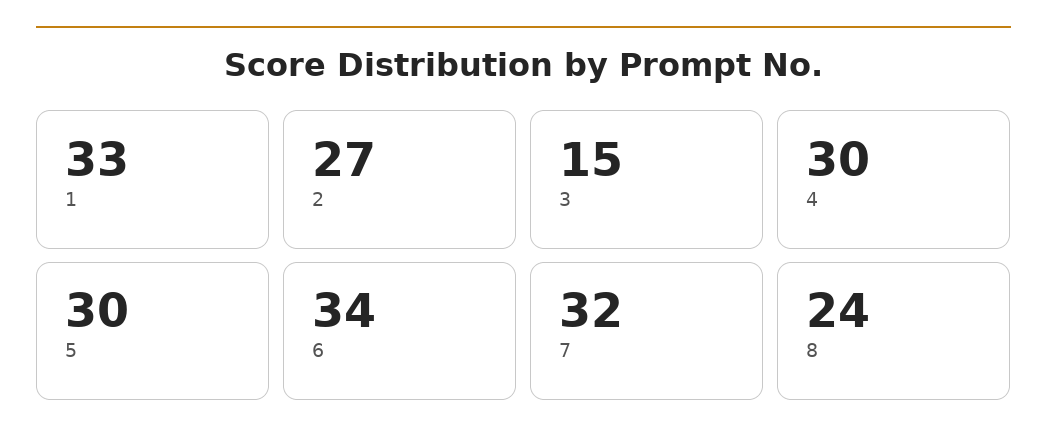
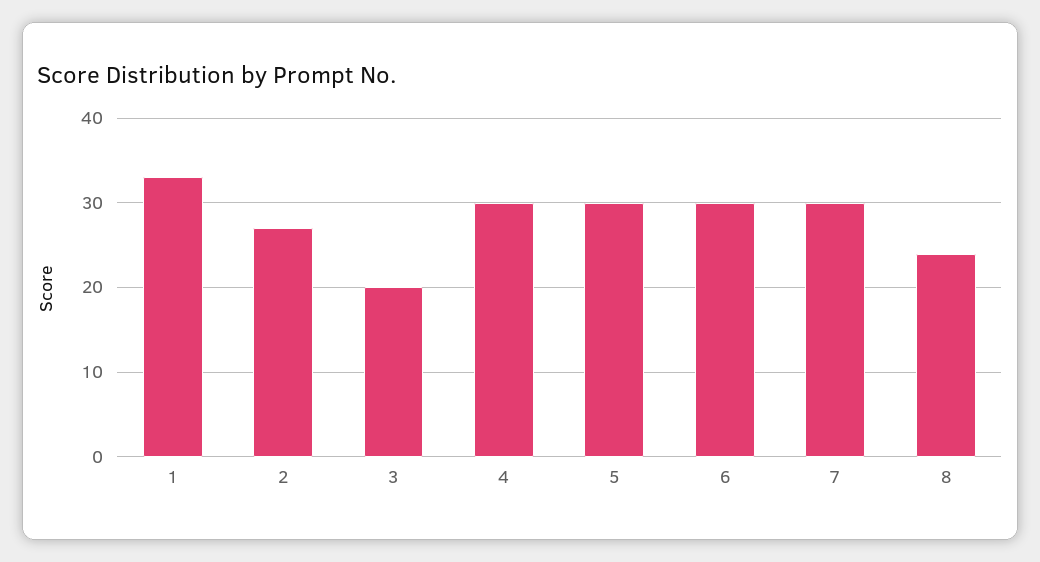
  {
    "1": 33,
    "2": 27,
-   "3": 15,
+   "3": 20,
    "4": 30,
    "5": 30,
-   "6": 34,
+   "6": 30,
-   "7": 32,
+   "7": 30,
    "8": 24
  }

